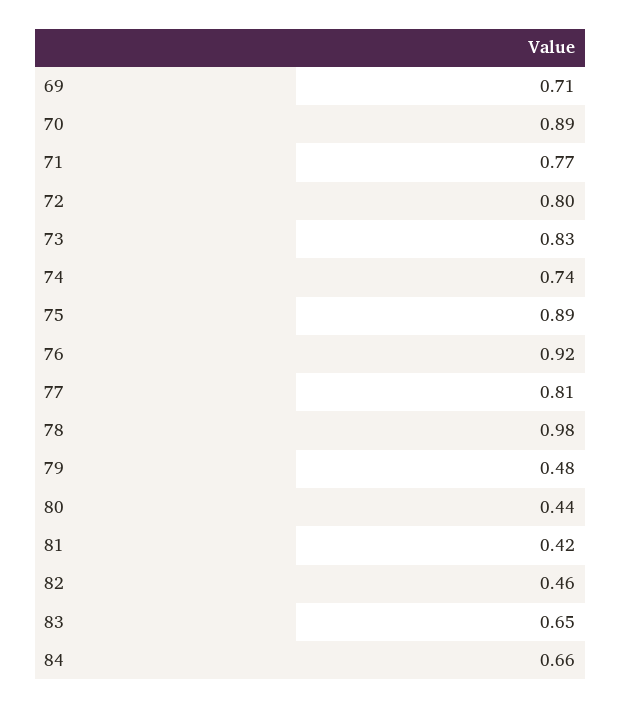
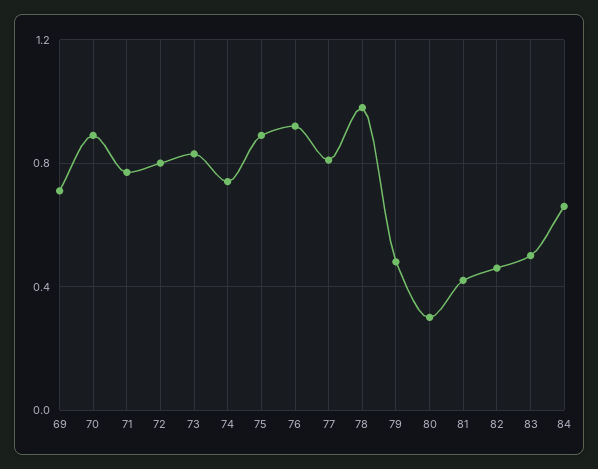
  {
    "69": 0.71,
    "70": 0.89,
    "71": 0.77,
    "72": 0.8,
    "73": 0.83,
    "74": 0.74,
    "75": 0.89,
    "76": 0.92,
    "77": 0.81,
    "78": 0.98,
    "79": 0.48,
-   "80": 0.44,
+   "80": 0.3,
    "81": 0.42,
    "82": 0.46,
-   "83": 0.65,
+   "83": 0.5,
    "84": 0.66
  }

